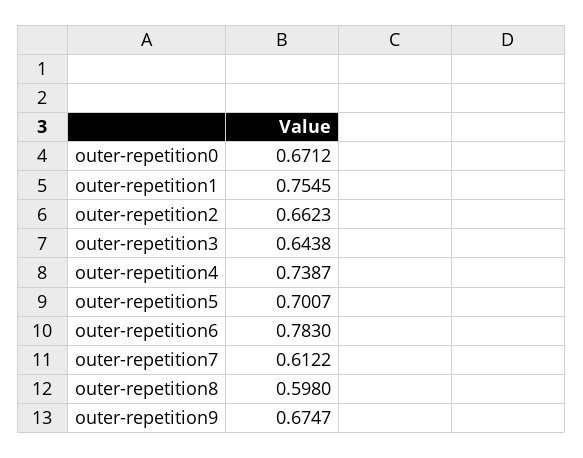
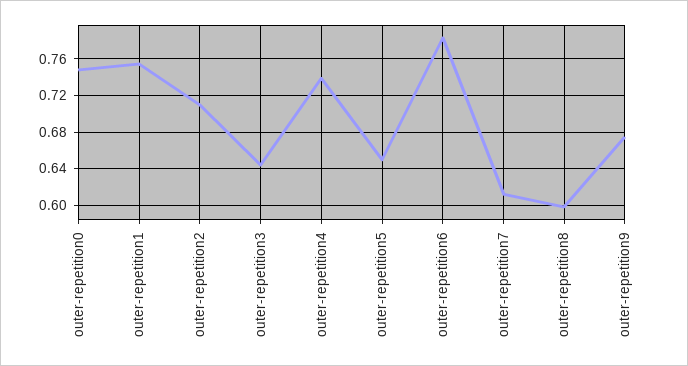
  {
-   "outer-repetition0": 0.6712,
+   "outer-repetition0": 0.75,
    "outer-repetition1": 0.7545,
-   "outer-repetition2": 0.6623,
+   "outer-repetition2": 0.71,
    "outer-repetition3": 0.6438,
    "outer-repetition4": 0.7387,
-   "outer-repetition5": 0.7007,
+   "outer-repetition5": 0.65,
    "outer-repetition6": 0.783,
    "outer-repetition7": 0.6122,
    "outer-repetition8": 0.598,
    "outer-repetition9": 0.6747
  }

